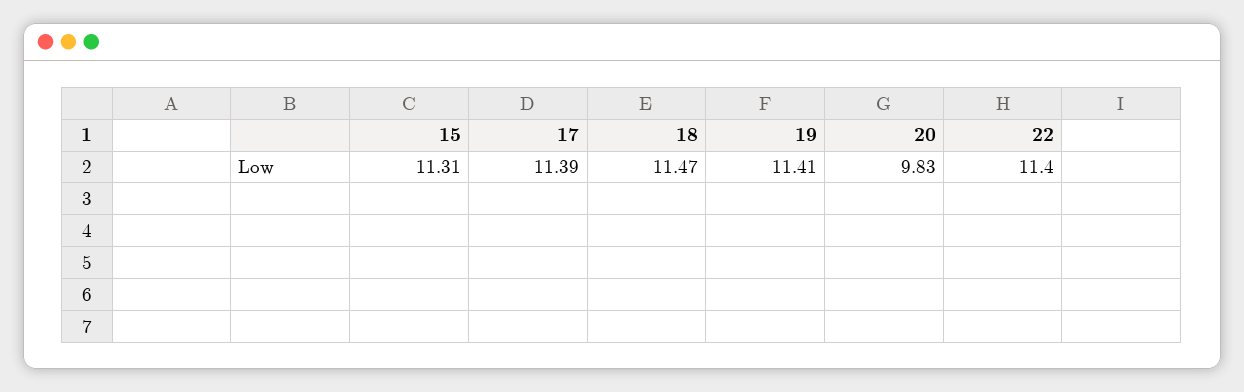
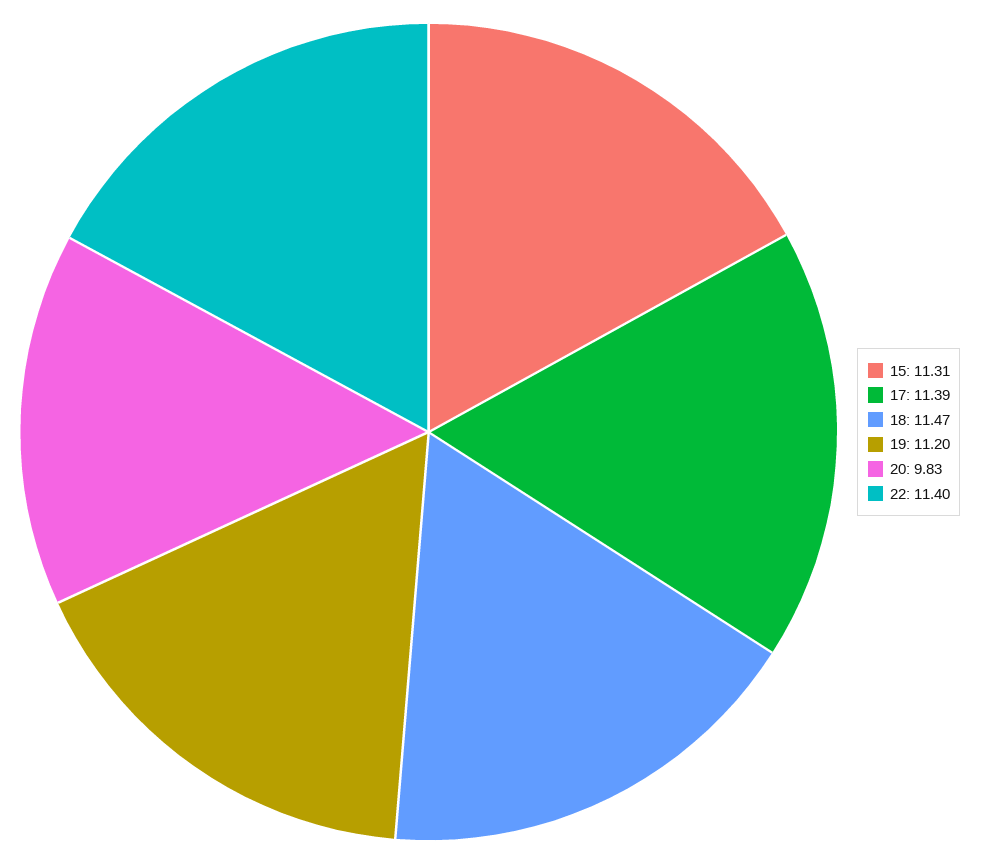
  {
    "15": 11.31,
    "17": 11.39,
    "18": 11.47,
-   "19": 11.41,
+   "19": 11.2,
    "20": 9.83,
    "22": 11.4
  }

